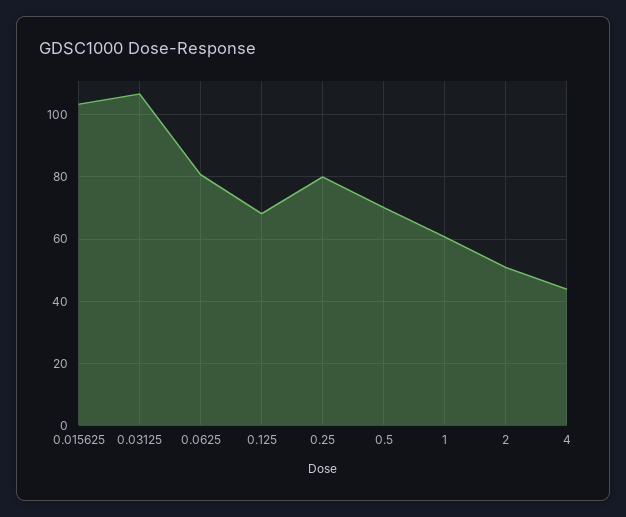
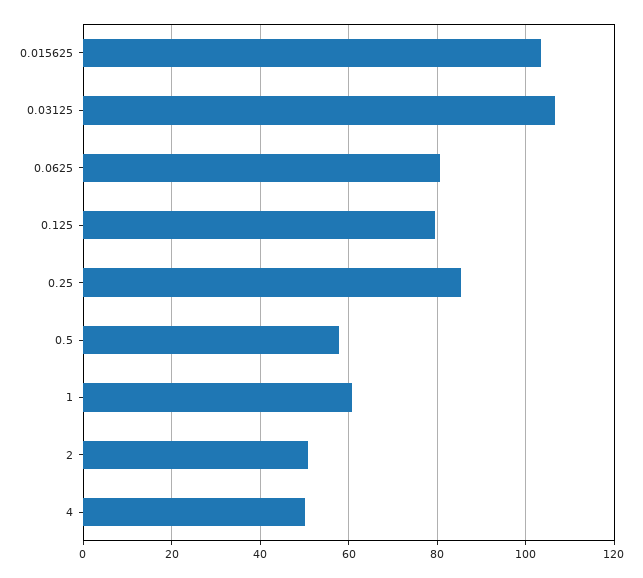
  {
    "0.015625": 104,
    "0.03125": 106,
    "0.0625": 80,
-   "0.125": 68,
+   "0.125": 80,
-   "0.25": 80,
+   "0.25": 86,
-   "0.5": 70,
+   "0.5": 58,
    "1": 60,
    "2": 50,
-   "4": 44
+   "4": 50
  }

